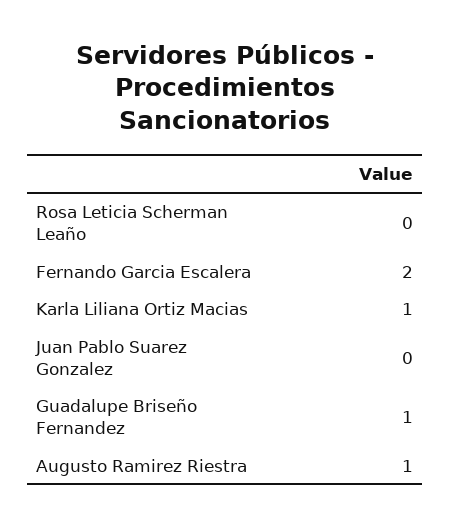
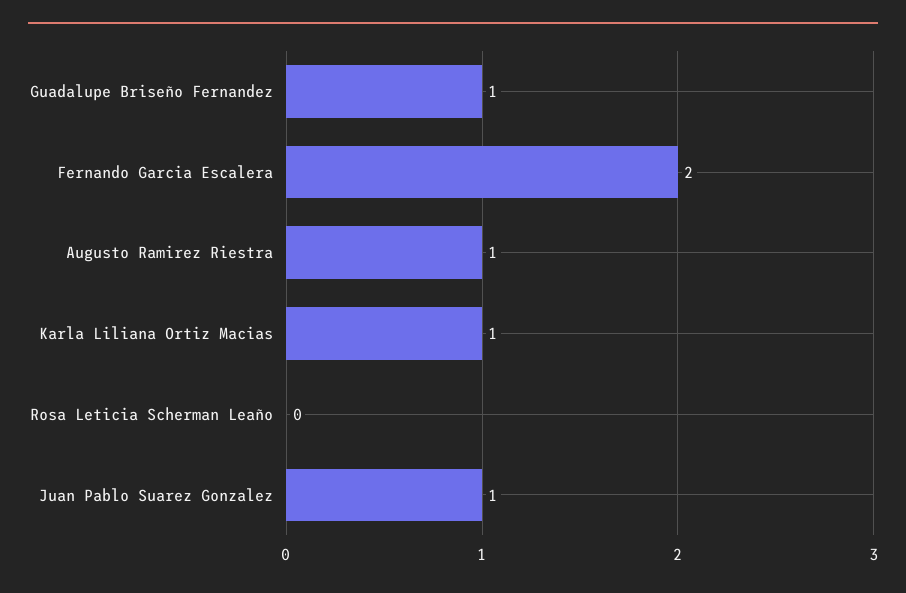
  {
    "Rosa Leticia Scherman Leaño": 0,
    "Fernando Garcia Escalera": 2,
    "Karla Liliana Ortiz Macias": 1,
-   "Juan Pablo Suarez Gonzalez": 0,
+   "Juan Pablo Suarez Gonzalez": 1,
    "Guadalupe Briseño Fernandez": 1,
    "Augusto Ramirez Riestra": 1
  }

